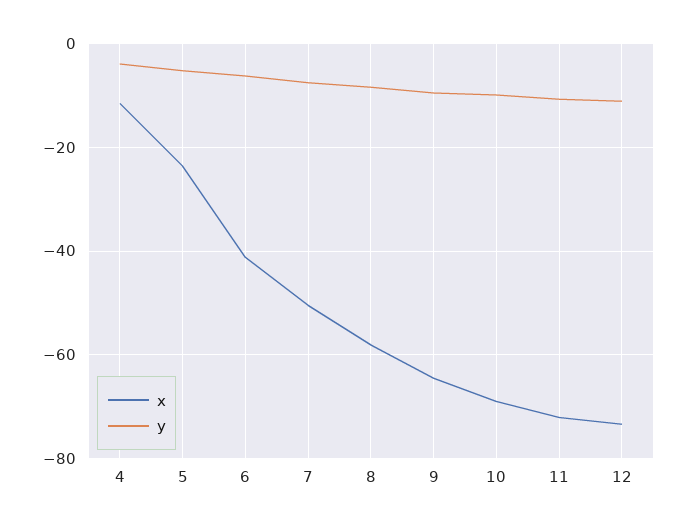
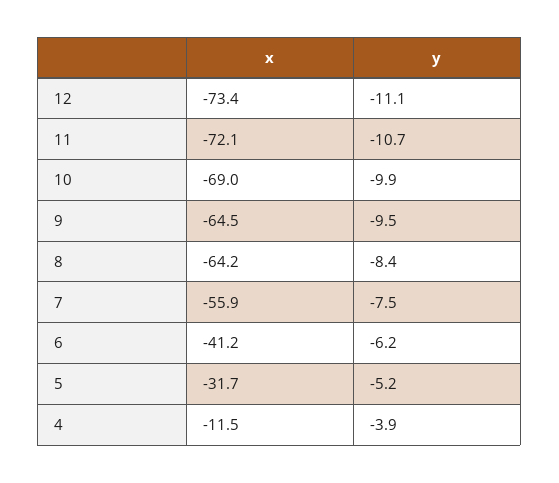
  {
    "x": {
      "4": -11.5,
-     "5": -24,
+     "5": -31.7,
      "6": -41.2,
-     "7": -50,
+     "7": -55.9,
-     "8": -58,
+     "8": -64.2,
      "9": -64.5,
      "10": -69,
      "11": -72.1,
      "12": -73.4
    },
    "y": {
      "4": -3.9,
      "5": -5.2,
      "6": -6.2,
      "7": -7.5,
      "8": -8.4,
      "9": -9.5,
      "10": -9.9,
      "11": -10.7,
      "12": -11.1
    }
  }

